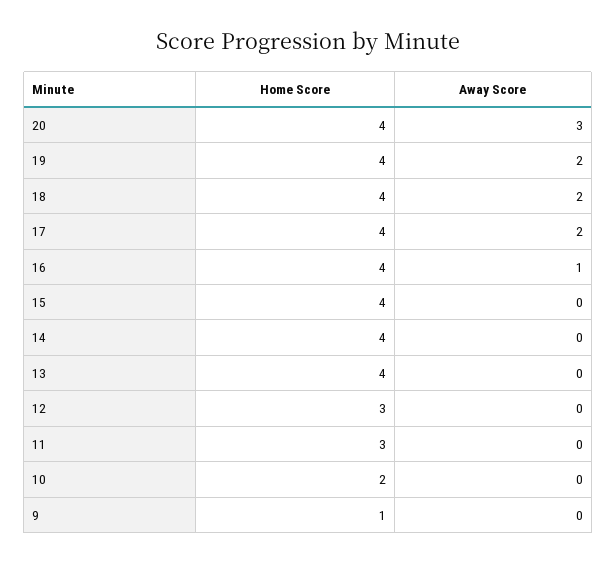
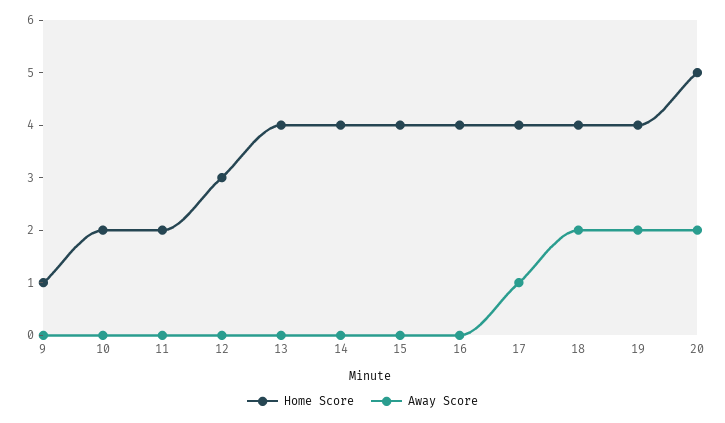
  {
    "Home Score": {
-     "20": 4,
+     "20": 5,
      "19": 4,
      "18": 4,
      "17": 4,
      "16": 4,
      "15": 4,
      "14": 4,
      "13": 4,
      "12": 3,
-     "11": 3,
+     "11": 2,
      "10": 2,
      "9": 1
    },
    "Away Score": {
-     "20": 3,
+     "20": 2,
      "19": 2,
      "18": 2,
-     "17": 2,
+     "17": 1,
-     "16": 1,
+     "16": 0,
      "15": 0,
      "14": 0,
      "13": 0,
      "12": 0,
      "11": 0,
      "10": 0,
      "9": 0
    }
  }

